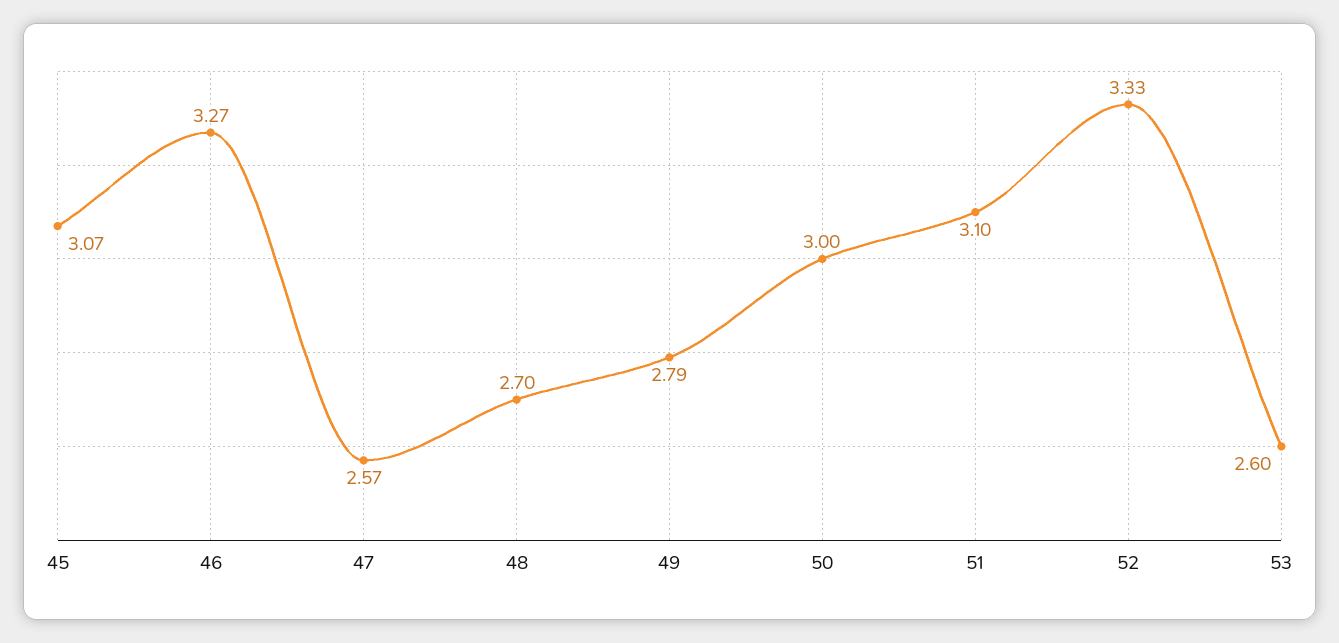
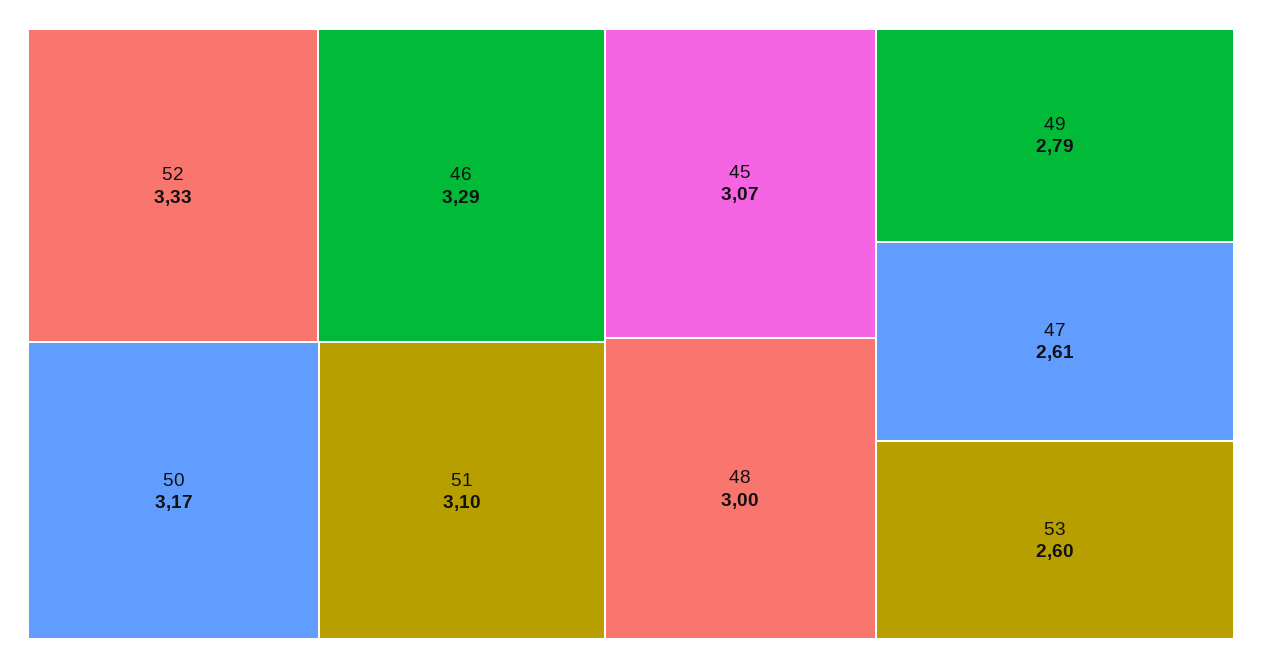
  {
    "45": 3.07,
-   "46": 3.27,
+   "46": 3.29,
-   "47": 2.57,
+   "47": 2.61,
-   "48": 2.7,
+   "48": 3,
    "49": 2.79,
-   "50": 3,
+   "50": 3.17,
    "51": 3.1,
    "52": 3.33,
    "53": 2.6
  }

